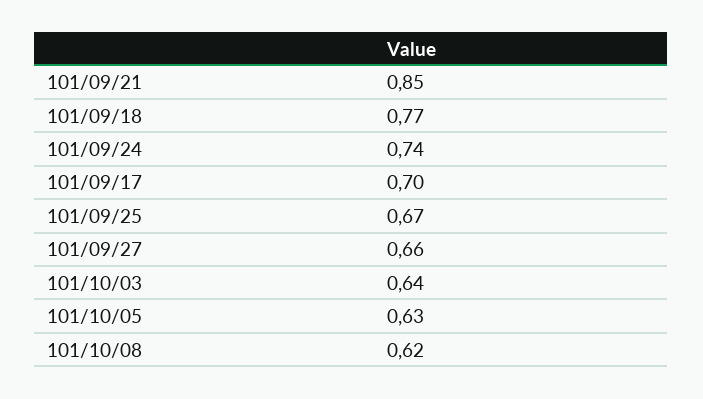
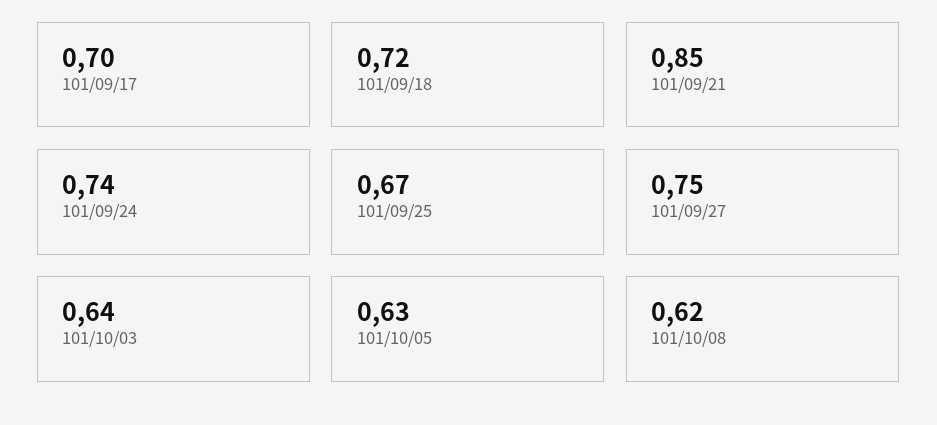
  {
    "101/09/21": 0.85,
-   "101/09/18": 0.77,
+   "101/09/18": 0.72,
    "101/09/24": 0.74,
    "101/09/17": 0.7,
    "101/09/25": 0.67,
-   "101/09/27": 0.66,
+   "101/09/27": 0.75,
    "101/10/03": 0.64,
    "101/10/05": 0.63,
    "101/10/08": 0.62
  }

